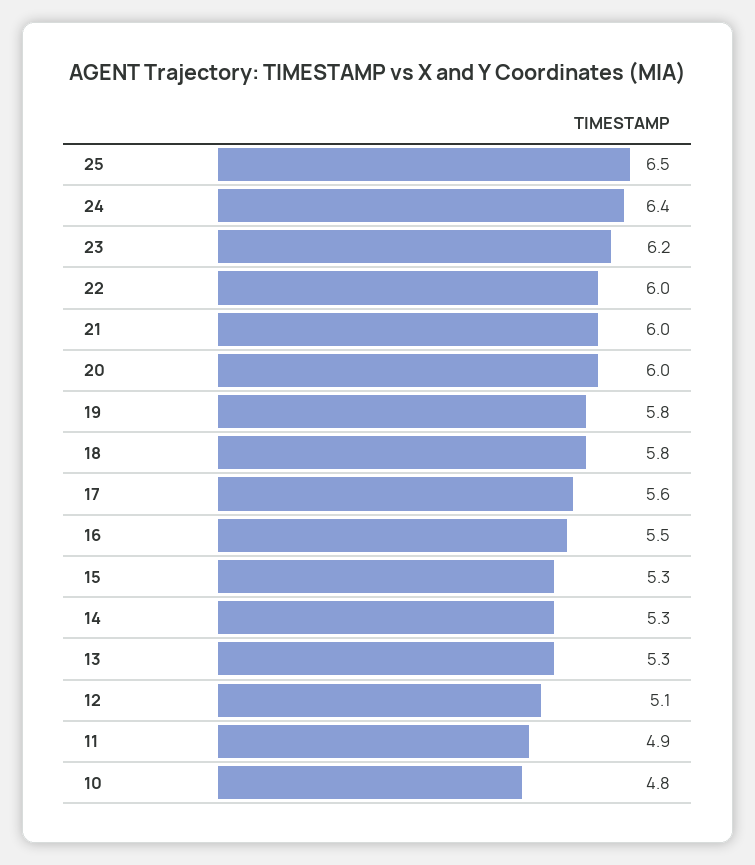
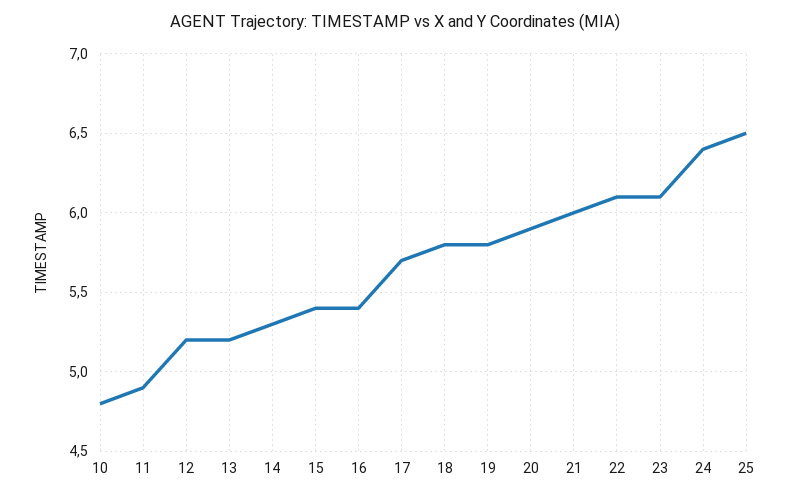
  {
    "25": 6.5,
    "24": 6.4,
-   "23": 6.2,
+   "23": 6.1,
-   "22": 6,
+   "22": 6.1,
    "21": 6,
-   "20": 6,
+   "20": 5.9,
    "19": 5.8,
    "18": 5.8,
-   "17": 5.6,
+   "17": 5.7,
-   "16": 5.5,
+   "16": 5.4,
-   "15": 5.3,
+   "15": 5.4,
    "14": 5.3,
-   "13": 5.3,
+   "13": 5.2,
-   "12": 5.1,
+   "12": 5.2,
    "11": 4.9,
    "10": 4.8
  }

